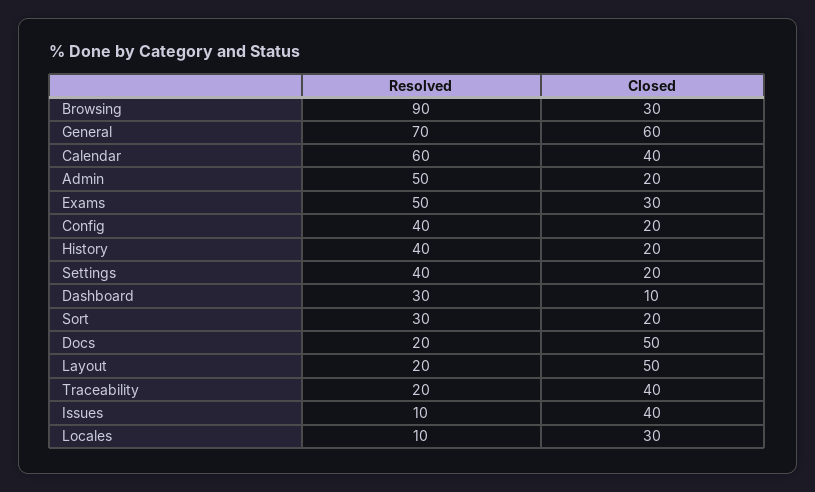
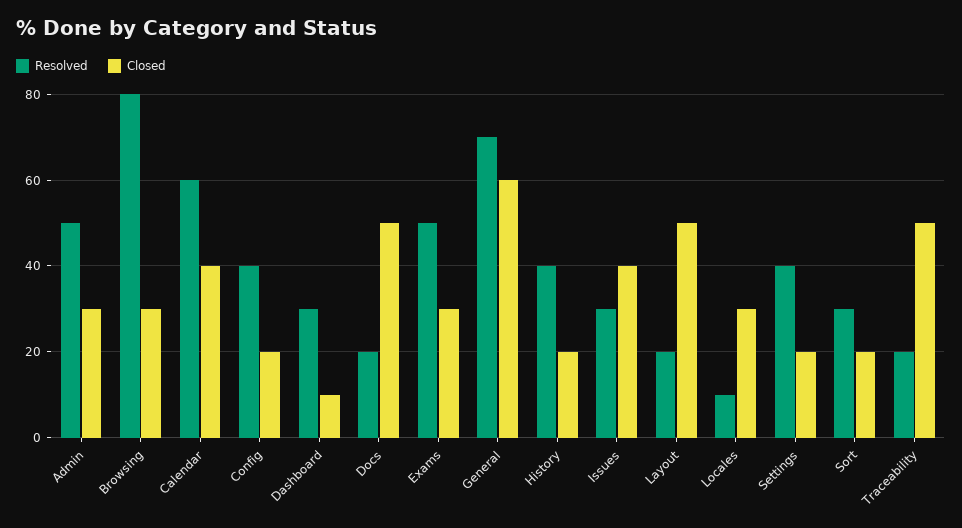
  {
    "Resolved": {
-     "Browsing": 90,
+     "Browsing": 80,
      "General": 70,
      "Calendar": 60,
      "Admin": 50,
      "Exams": 50,
      "Config": 40,
      "History": 40,
      "Settings": 40,
      "Dashboard": 30,
      "Sort": 30,
      "Docs": 20,
      "Layout": 20,
      "Traceability": 20,
-     "Issues": 10,
+     "Issues": 30,
      "Locales": 10
    },
    "Closed": {
      "Browsing": 30,
      "General": 60,
      "Calendar": 40,
-     "Admin": 20,
+     "Admin": 30,
      "Exams": 30,
      "Config": 20,
      "History": 20,
      "Settings": 20,
      "Dashboard": 10,
      "Sort": 20,
      "Docs": 50,
      "Layout": 50,
-     "Traceability": 40,
+     "Traceability": 50,
      "Issues": 40,
      "Locales": 30
    }
  }

